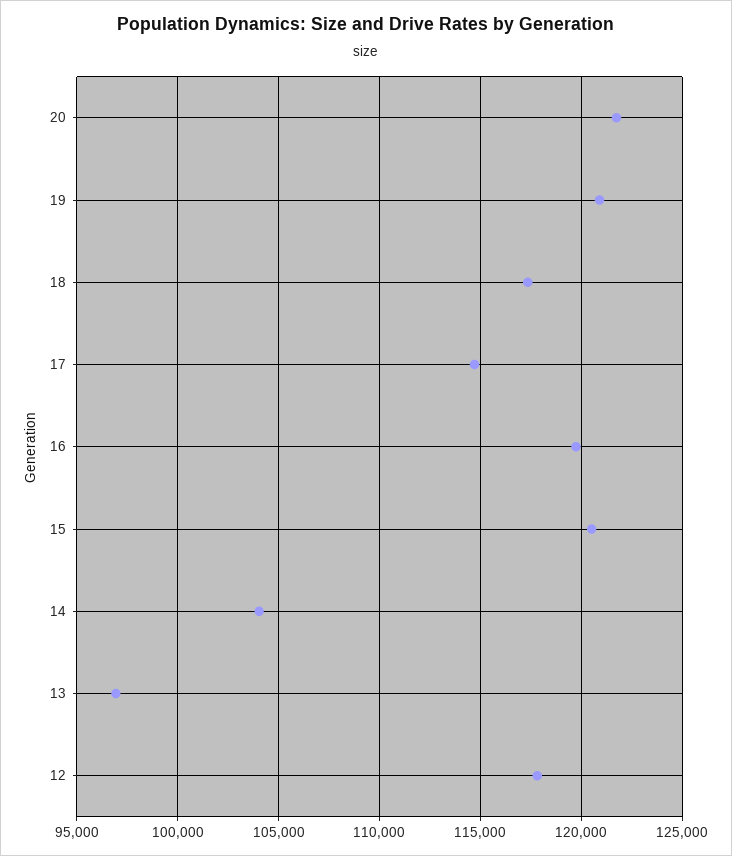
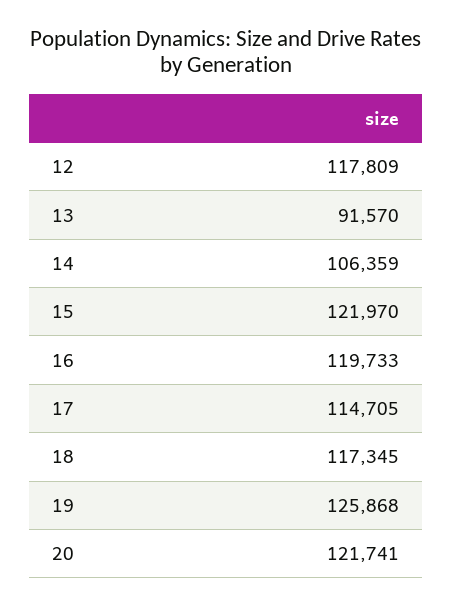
  {
    "20": 121741,
-   "19": 121000,
+   "19": 125868,
    "18": 117345,
    "17": 114705,
    "16": 119733,
-   "15": 120500,
+   "15": 121970,
-   "14": 104000,
+   "14": 106359,
-   "13": 97000,
+   "13": 91570,
    "12": 117809
  }

